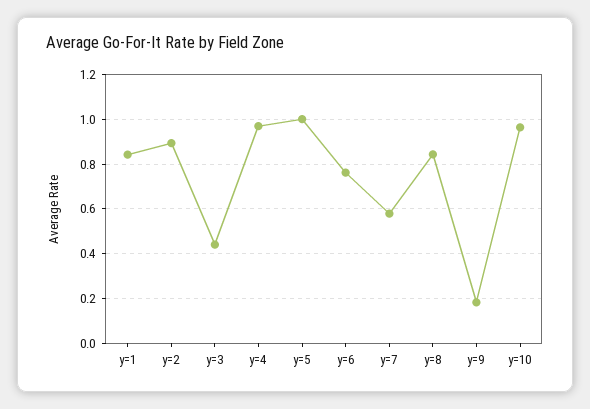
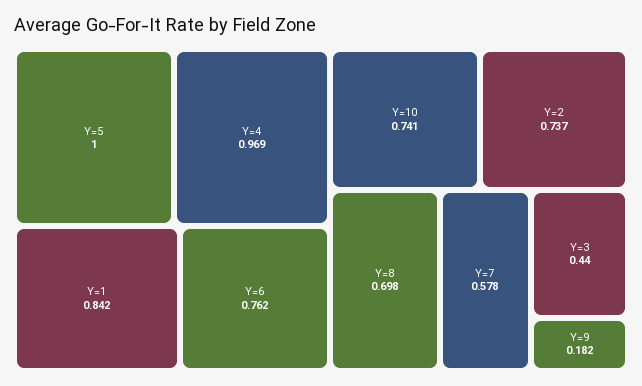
  {
    "y=1": 0.842,
-   "y=2": 0.9,
+   "y=2": 0.737,
    "y=3": 0.44,
    "y=4": 0.969,
    "y=5": 1,
    "y=6": 0.762,
    "y=7": 0.578,
-   "y=8": 0.85,
+   "y=8": 0.698,
    "y=9": 0.182,
-   "y=10": 0.95
+   "y=10": 0.741
  }

